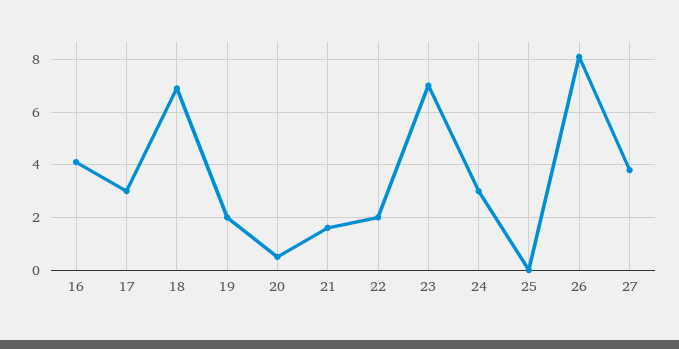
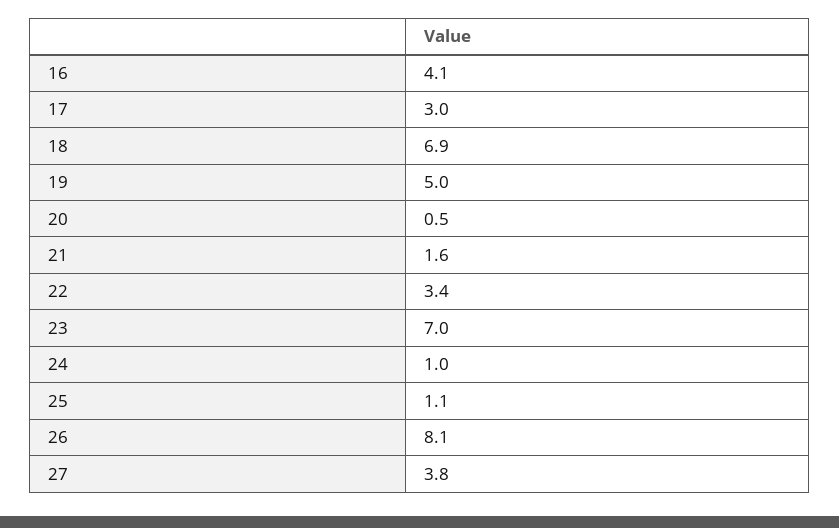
  {
    "16": 4.1,
    "17": 3,
    "18": 6.9,
-   "19": 2,
+   "19": 5,
    "20": 0.5,
    "21": 1.6,
-   "22": 2,
+   "22": 3.4,
    "23": 7,
-   "24": 3,
+   "24": 1,
-   "25": 0,
+   "25": 1.1,
    "26": 8.1,
    "27": 3.8
  }

